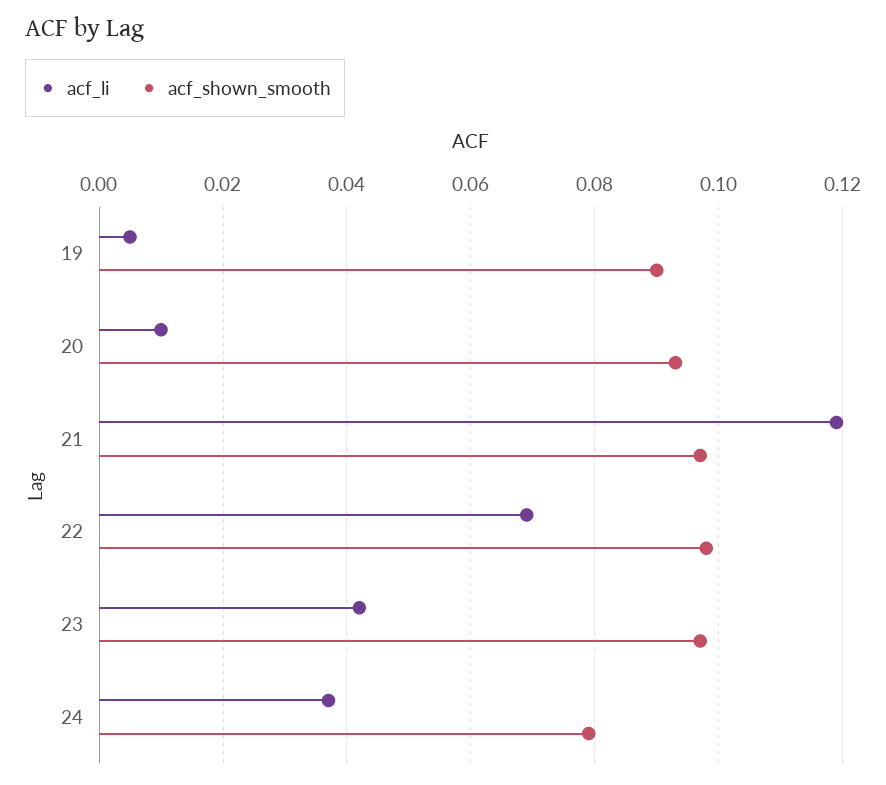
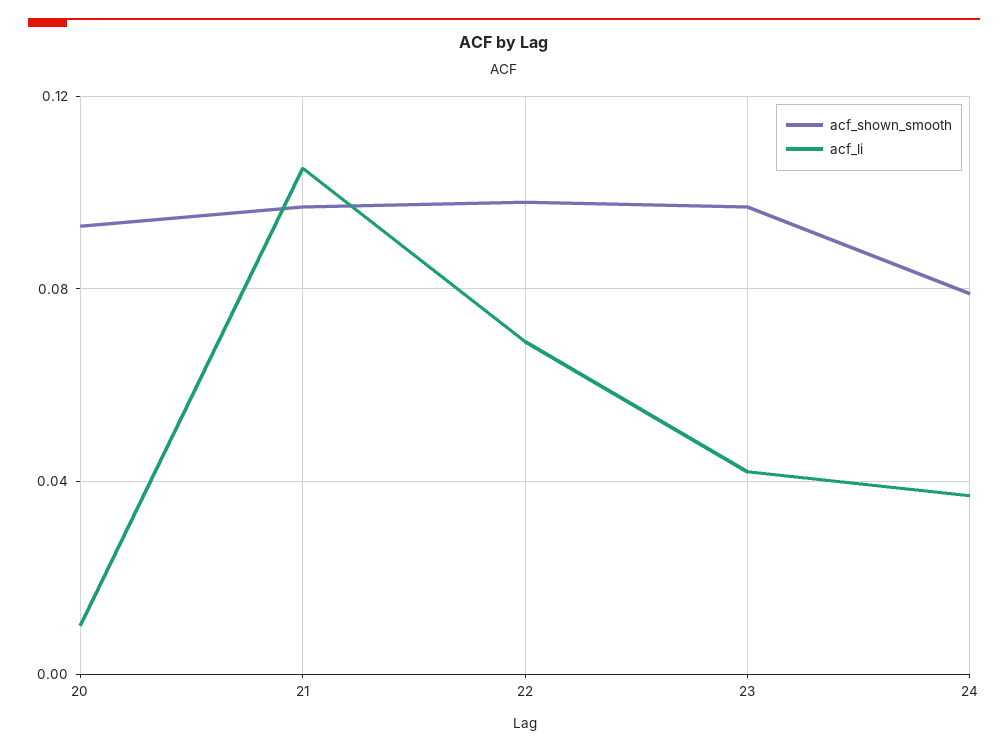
  {
    "acf_li": {
-     "19": 0.005,
      "20": 0.01,
-     "21": 0.12,
+     "21": 0.105,
      "22": 0.07,
      "23": 0.04,
      "24": 0.035
    },
    "acf_shown_smooth": {
-     "19": 0.09,
      "20": 0.095,
      "21": 0.095,
      "22": 0.1,
      "23": 0.095,
      "24": 0.08
    }
  }

